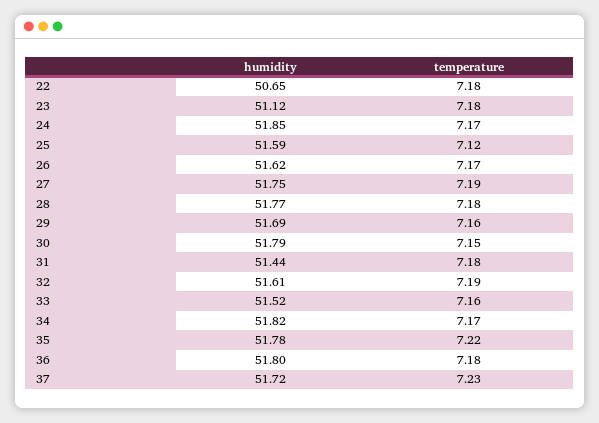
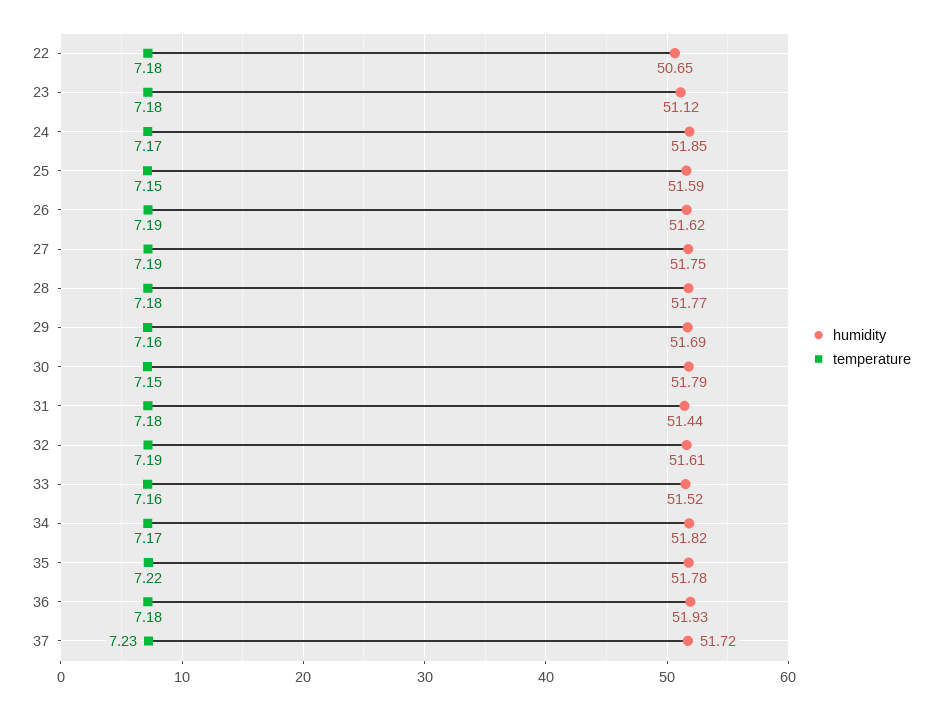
  {
    "humidity": {
      "22": 50.65,
      "23": 51.12,
      "24": 51.85,
      "25": 51.59,
      "26": 51.62,
      "27": 51.75,
      "28": 51.77,
      "29": 51.69,
      "30": 51.79,
      "31": 51.44,
      "32": 51.61,
      "33": 51.52,
      "34": 51.82,
      "35": 51.78,
-     "36": 51.8,
+     "36": 51.93,
      "37": 51.72
    },
    "temperature": {
      "22": 7.18,
      "23": 7.18,
      "24": 7.17,
-     "25": 7.12,
+     "25": 7.15,
-     "26": 7.17,
+     "26": 7.19,
      "27": 7.19,
      "28": 7.18,
      "29": 7.16,
      "30": 7.15,
      "31": 7.18,
      "32": 7.19,
      "33": 7.16,
      "34": 7.17,
      "35": 7.22,
      "36": 7.18,
      "37": 7.23
    }
  }

